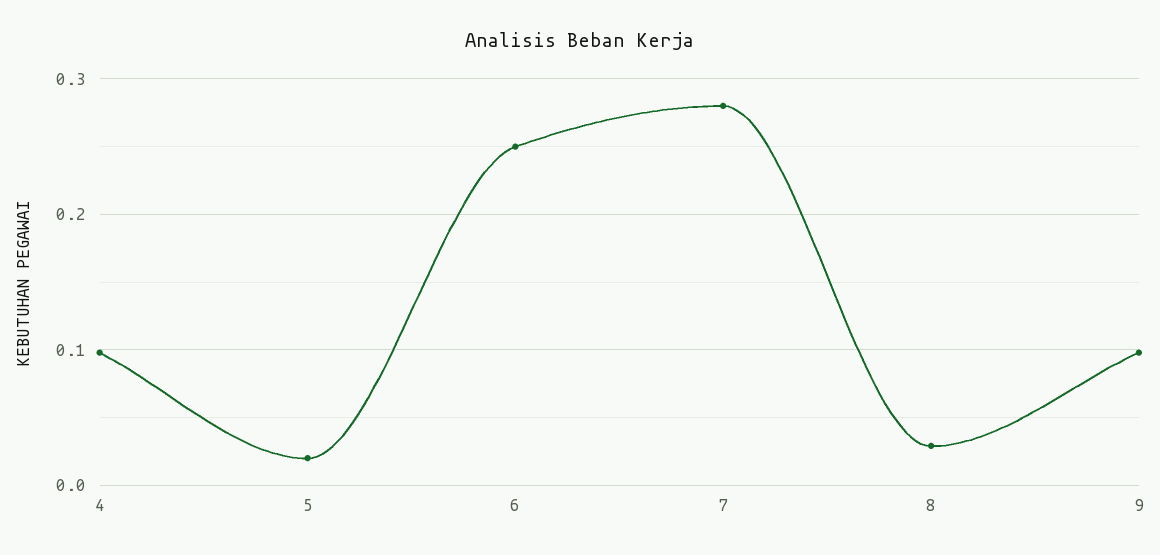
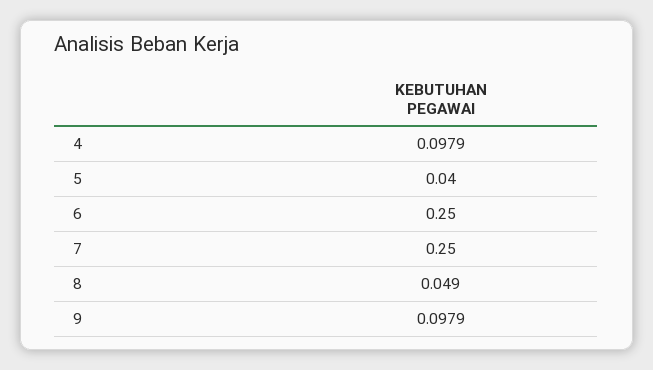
  {
    "4": 0.0979,
-   "5": 0.02,
+   "5": 0.04,
    "6": 0.25,
-   "7": 0.28,
+   "7": 0.25,
-   "8": 0.03,
+   "8": 0.049,
    "9": 0.0979
  }

